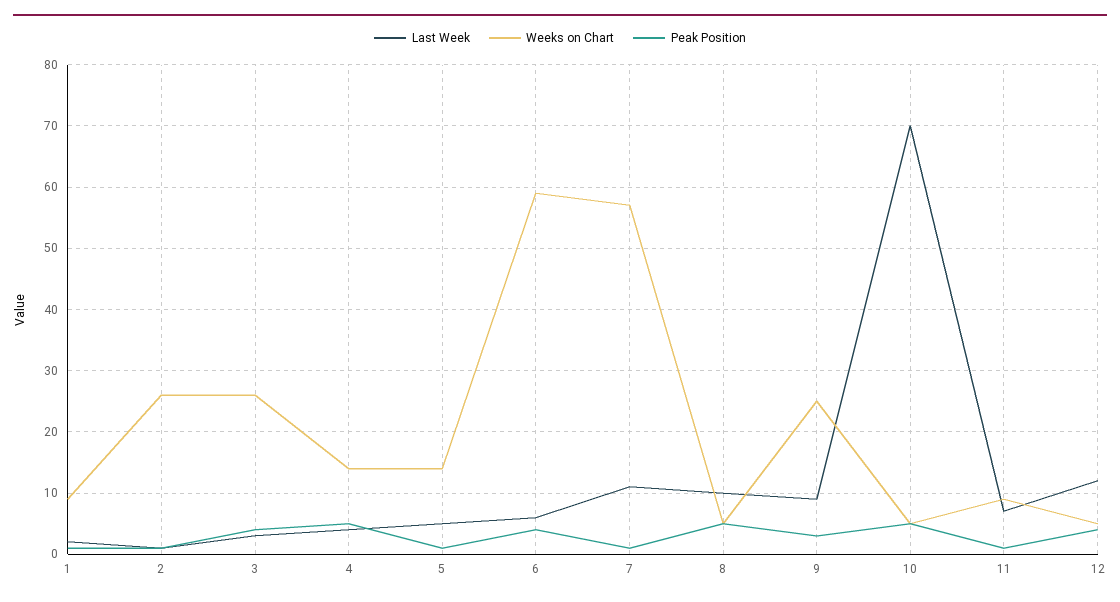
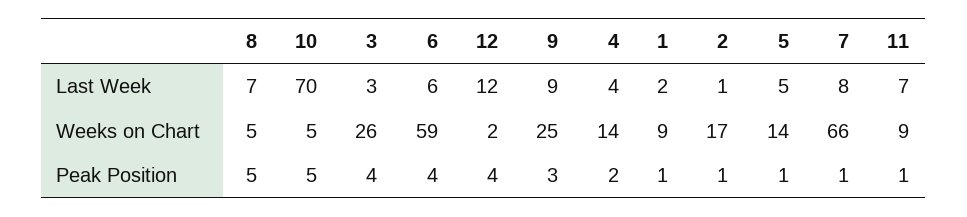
  {
    "Last Week": {
      "1": 2,
      "2": 1,
      "3": 3,
      "4": 4,
      "5": 5,
      "6": 6,
-     "7": 11,
+     "7": 8,
-     "8": 10,
+     "8": 7,
      "9": 9,
      "10": 70,
      "11": 7,
      "12": 12
    },
    "Weeks on Chart": {
      "1": 9,
-     "2": 26,
+     "2": 17,
      "3": 26,
      "4": 14,
      "5": 14,
      "6": 59,
-     "7": 57,
+     "7": 66,
      "8": 5,
      "9": 25,
      "10": 5,
      "11": 9,
-     "12": 5
+     "12": 2
    },
    "Peak Position": {
      "1": 1,
      "2": 1,
      "3": 4,
-     "4": 5,
+     "4": 2,
      "5": 1,
      "6": 4,
      "7": 1,
      "8": 5,
      "9": 3,
      "10": 5,
      "11": 1,
      "12": 4
    }
  }

